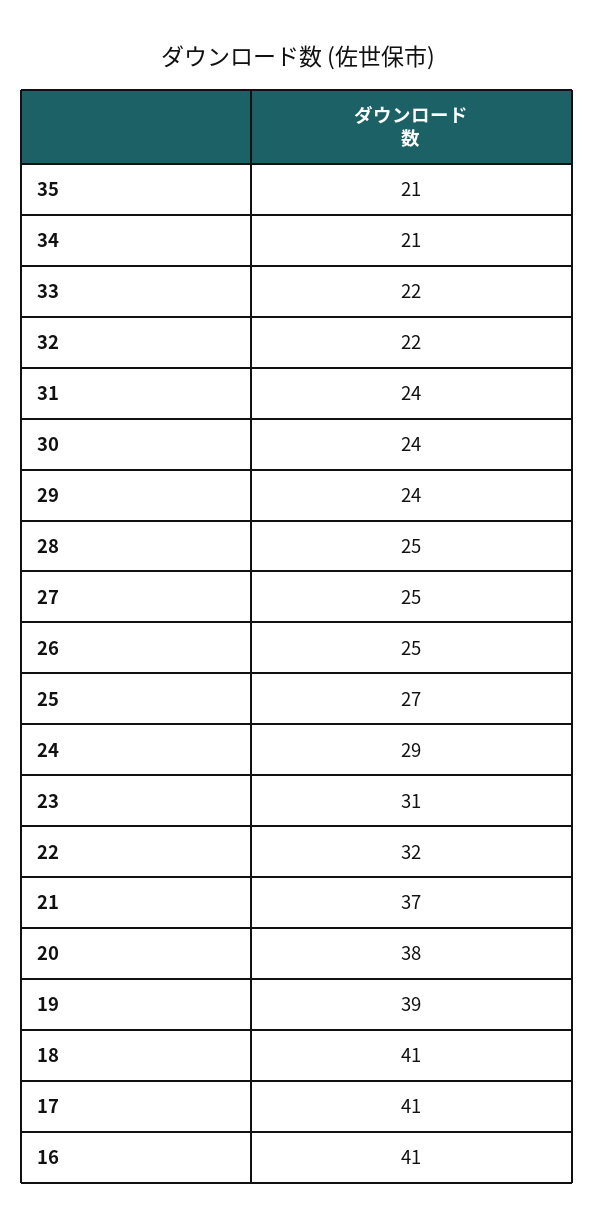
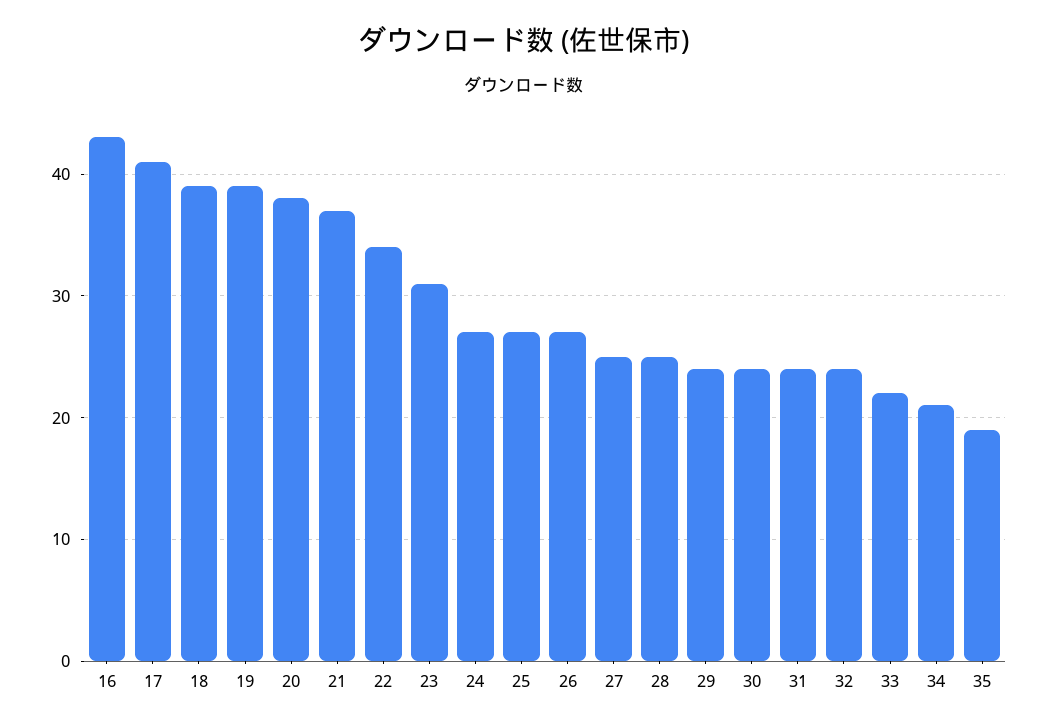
  {
-   "35": 21,
+   "35": 19,
    "34": 21,
    "33": 22,
-   "32": 22,
+   "32": 24,
    "31": 24,
    "30": 24,
    "29": 24,
    "28": 25,
    "27": 25,
-   "26": 25,
+   "26": 27,
    "25": 27,
-   "24": 29,
+   "24": 27,
    "23": 31,
-   "22": 32,
+   "22": 34,
    "21": 37,
    "20": 38,
    "19": 39,
-   "18": 41,
+   "18": 39,
    "17": 41,
-   "16": 41
+   "16": 43
  }

